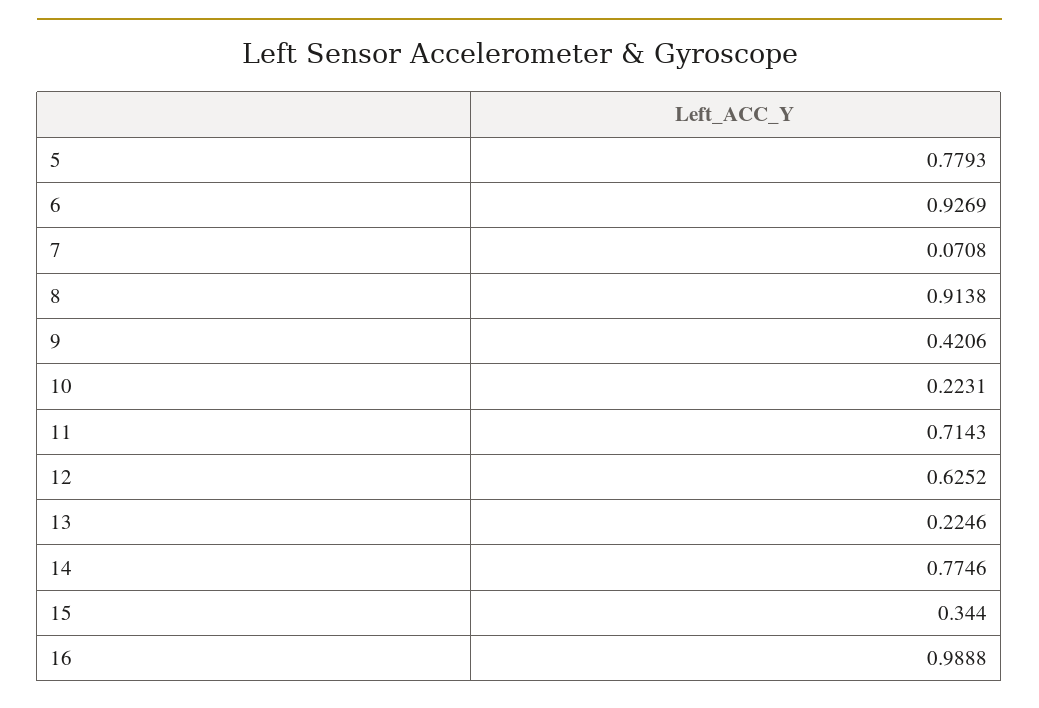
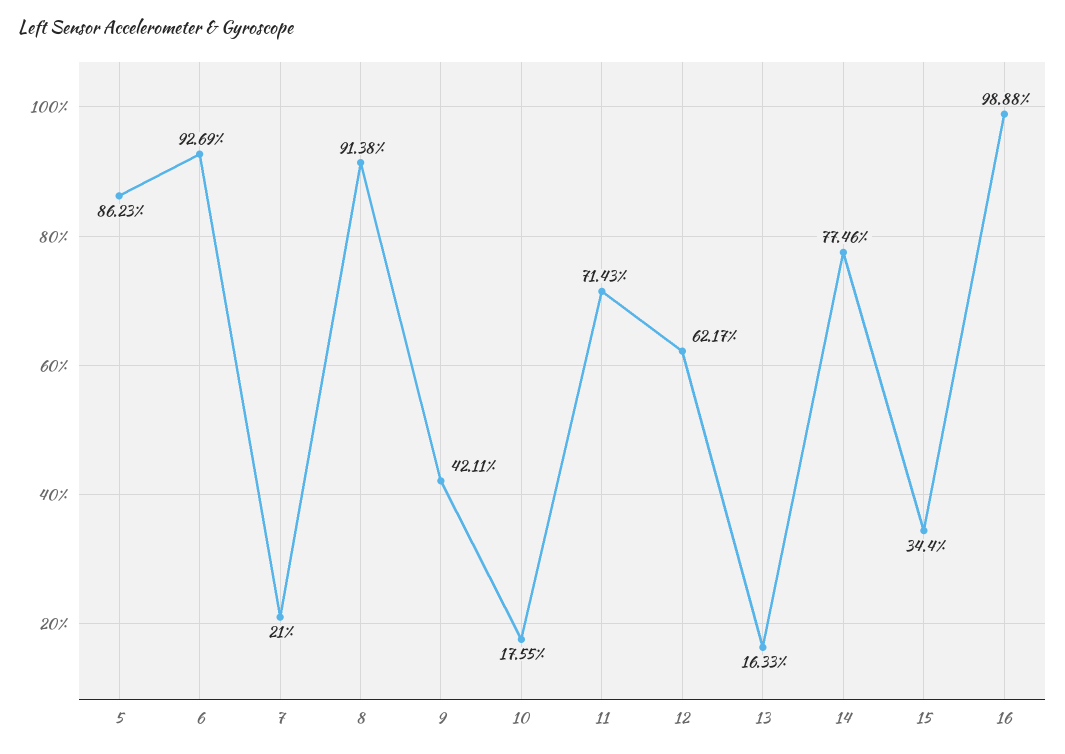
  {
-   "5": 0.7793,
+   "5": 0.8623,
    "6": 0.9269,
-   "7": 0.0708,
+   "7": 0.21,
    "8": 0.9138,
-   "9": 0.4206,
+   "9": 0.4211,
-   "10": 0.2231,
+   "10": 0.1755,
    "11": 0.7143,
-   "12": 0.6252,
+   "12": 0.6217,
-   "13": 0.2246,
+   "13": 0.1633,
    "14": 0.7746,
    "15": 0.344,
    "16": 0.9888
  }

